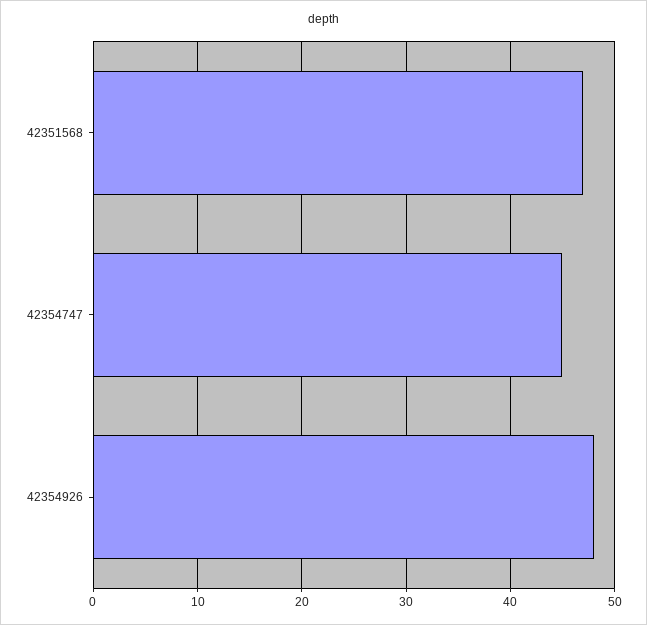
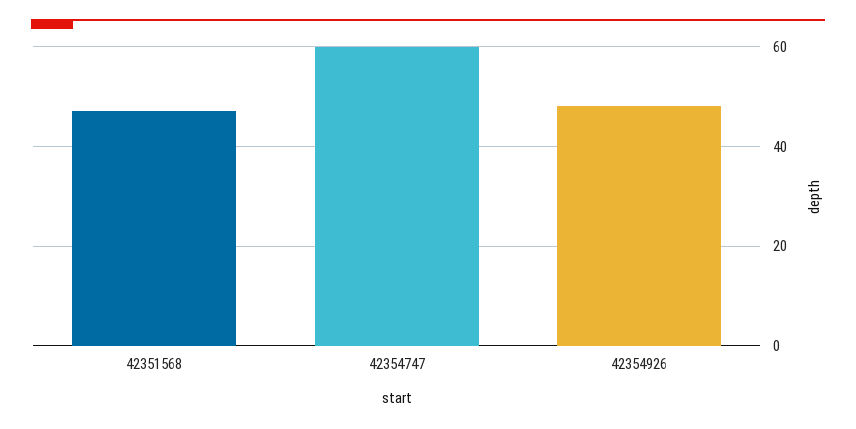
  {
    "42351568": 47,
-   "42354747": 45,
+   "42354747": 60,
    "42354926": 48
  }

